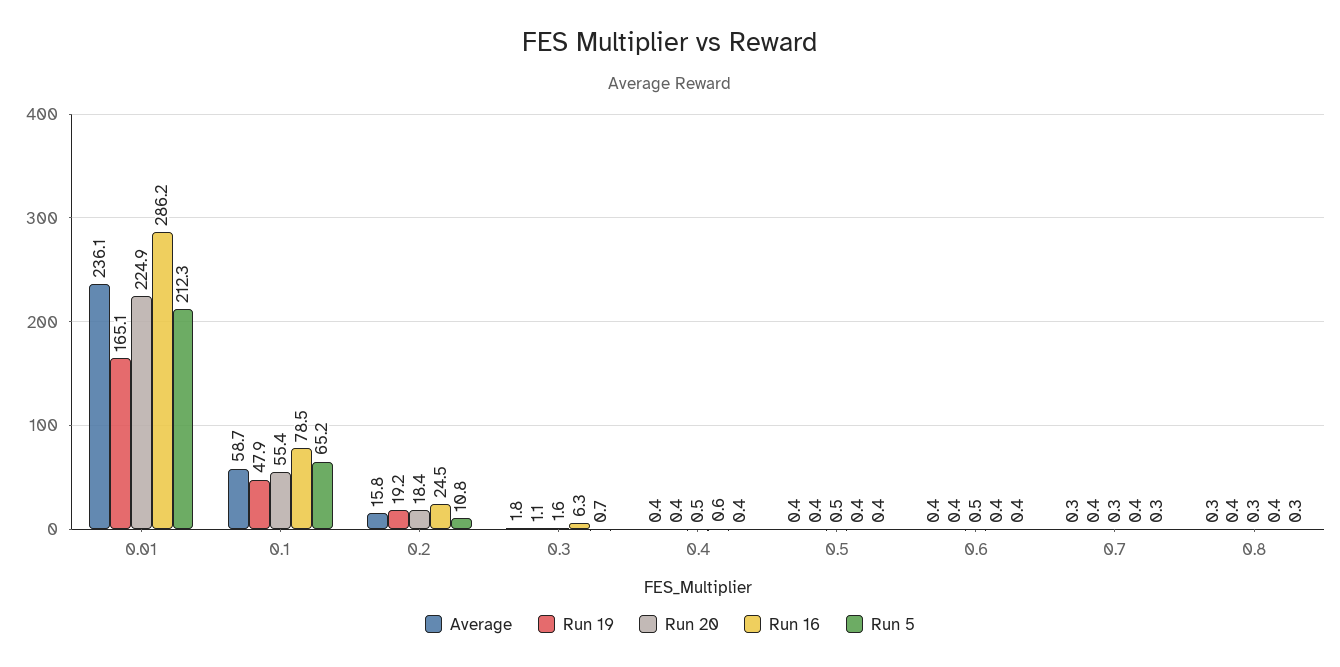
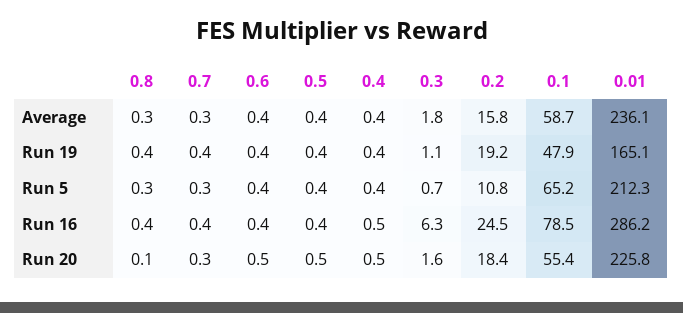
  {
    "Average": {
      "0.01": 236.1,
      "0.1": 58.7,
      "0.2": 15.8,
      "0.3": 1.8,
      "0.4": 0.4,
      "0.5": 0.4,
      "0.6": 0.4,
      "0.7": 0.3,
      "0.8": 0.3
    },
    "Run 19": {
      "0.01": 165.1,
      "0.1": 47.9,
      "0.2": 19.2,
      "0.3": 1.1,
      "0.4": 0.4,
      "0.5": 0.4,
      "0.6": 0.4,
      "0.7": 0.4,
      "0.8": 0.4
    },
    "Run 20": {
-     "0.01": 224.9,
+     "0.01": 225.8,
      "0.1": 55.4,
      "0.2": 18.4,
      "0.3": 1.6,
      "0.4": 0.5,
      "0.5": 0.5,
      "0.6": 0.5,
      "0.7": 0.3,
-     "0.8": 0.3
+     "0.8": 0.1
    },
    "Run 16": {
      "0.01": 286.2,
      "0.1": 78.5,
      "0.2": 24.5,
      "0.3": 6.3,
-     "0.4": 0.6,
+     "0.4": 0.5,
      "0.5": 0.4,
      "0.6": 0.4,
      "0.7": 0.4,
      "0.8": 0.4
    },
    "Run 5": {
      "0.01": 212.3,
      "0.1": 65.2,
      "0.2": 10.8,
      "0.3": 0.7,
      "0.4": 0.4,
      "0.5": 0.4,
      "0.6": 0.4,
      "0.7": 0.3,
      "0.8": 0.3
    }
  }

